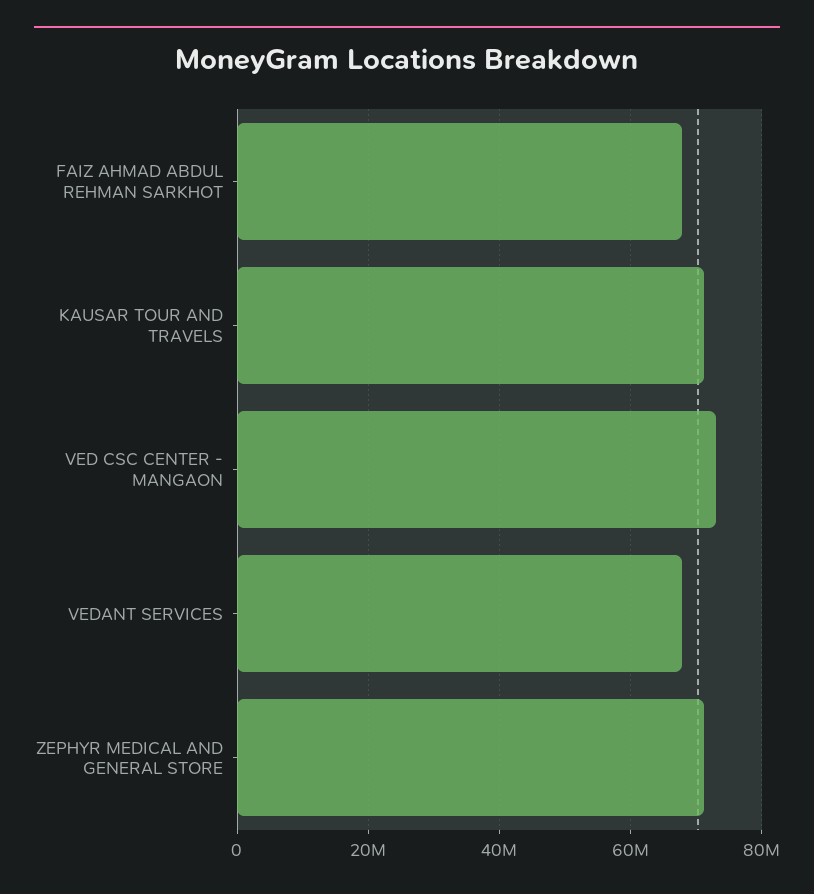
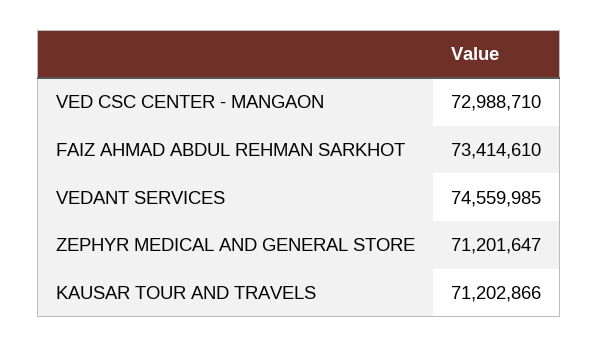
  {
-   "FAIZ AHMAD ABDUL REHMAN SARKHOT": 68000000,
+   "FAIZ AHMAD ABDUL REHMAN SARKHOT": 73414610,
    "KAUSAR TOUR AND TRAVELS": 71202866,
    "VED CSC CENTER - MANGAON": 72988710,
-   "VEDANT SERVICES": 68000000,
+   "VEDANT SERVICES": 74559985,
    "ZEPHYR MEDICAL AND GENERAL STORE": 71201647
  }

